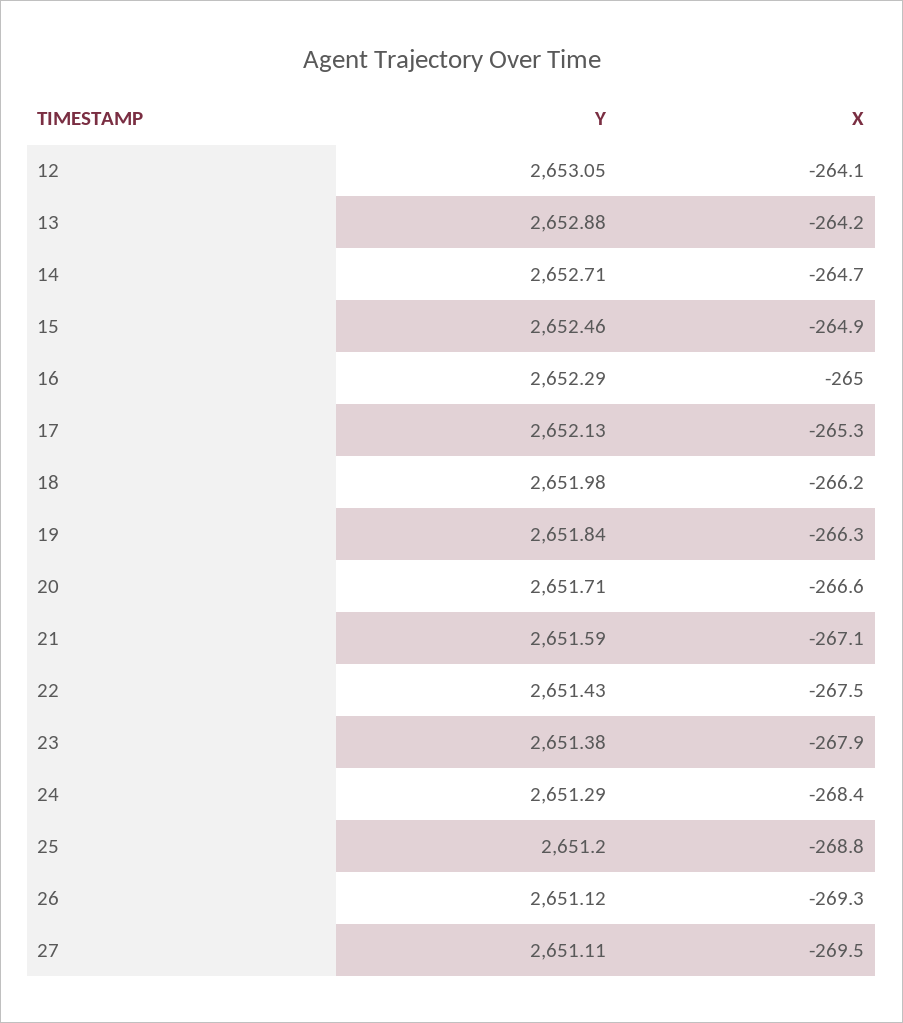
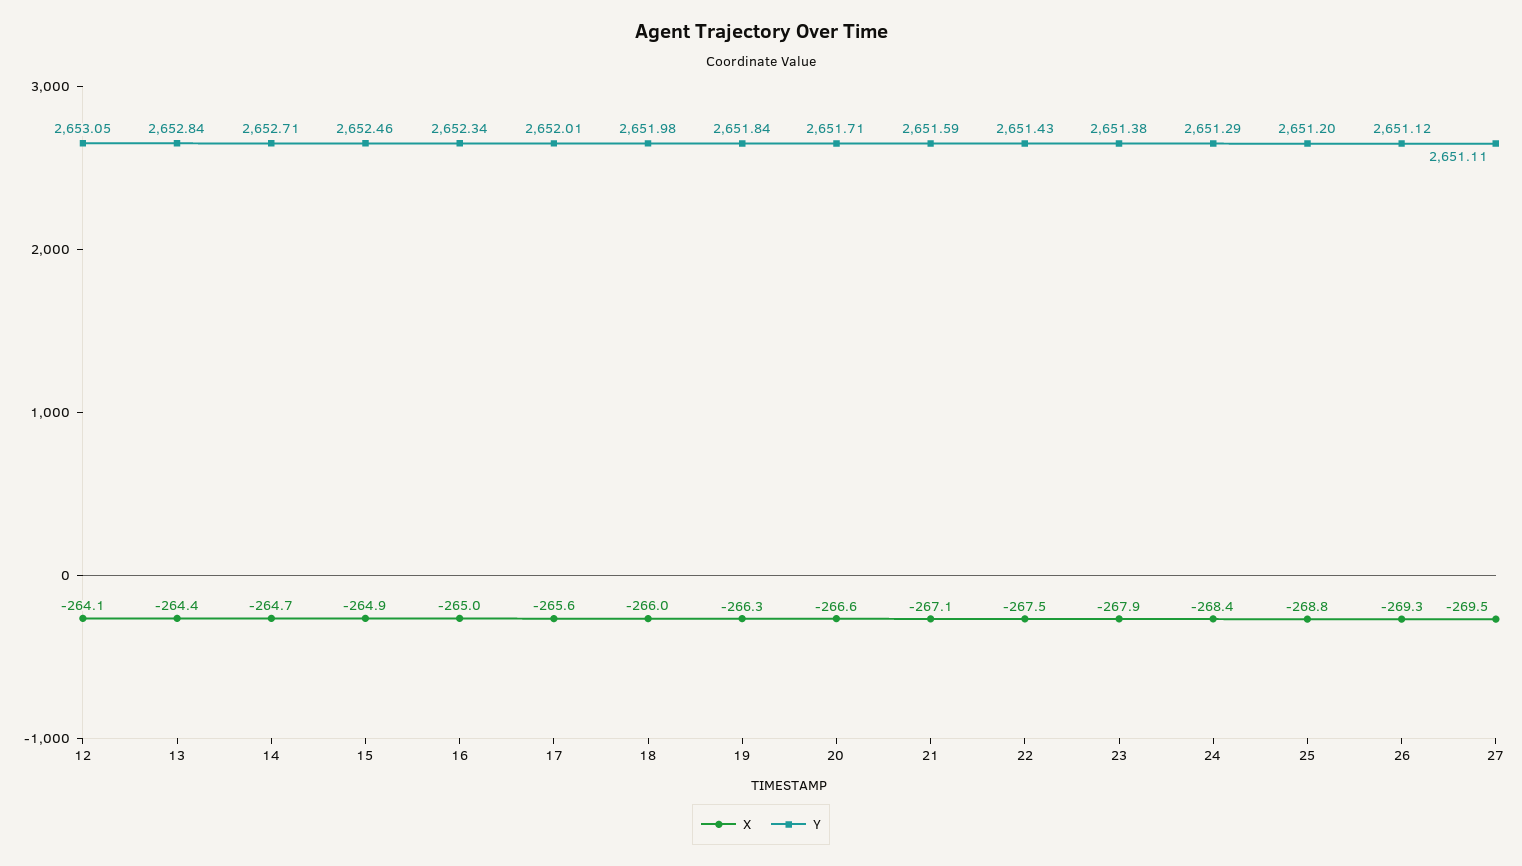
  {
    "Y": {
      "12": 2653.05,
-     "13": 2652.88,
+     "13": 2652.84,
      "14": 2652.71,
      "15": 2652.46,
-     "16": 2652.29,
+     "16": 2652.34,
-     "17": 2652.13,
+     "17": 2652.01,
      "18": 2651.98,
      "19": 2651.84,
      "20": 2651.71,
      "21": 2651.59,
      "22": 2651.43,
      "23": 2651.38,
      "24": 2651.29,
      "25": 2651.2,
      "26": 2651.12,
      "27": 2651.11
    },
    "X": {
      "12": -264.1,
-     "13": -264.2,
+     "13": -264.4,
      "14": -264.7,
      "15": -264.9,
      "16": -265,
-     "17": -265.3,
+     "17": -265.6,
-     "18": -266.2,
+     "18": -266,
      "19": -266.3,
      "20": -266.6,
      "21": -267.1,
      "22": -267.5,
      "23": -267.9,
      "24": -268.4,
      "25": -268.8,
      "26": -269.3,
      "27": -269.5
    }
  }

